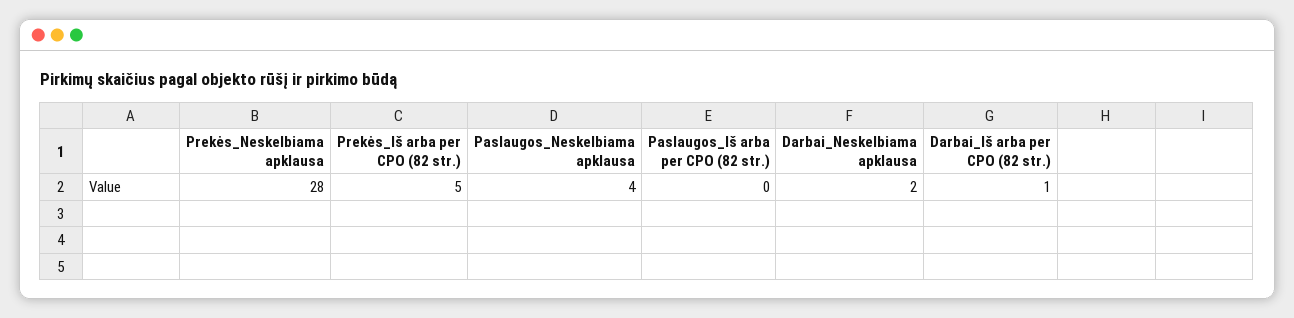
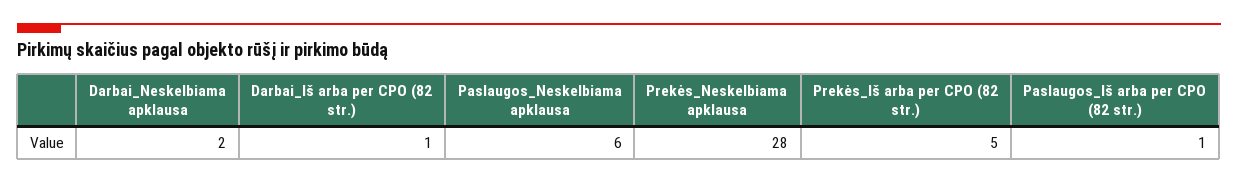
  {
    "Prekės_Neskelbiama apklausa": 28,
    "Prekės_Iš arba per CPO (82 str.)": 5,
-   "Paslaugos_Neskelbiama apklausa": 4,
+   "Paslaugos_Neskelbiama apklausa": 6,
-   "Paslaugos_Iš arba per CPO (82 str.)": 0,
+   "Paslaugos_Iš arba per CPO (82 str.)": 1,
    "Darbai_Neskelbiama apklausa": 2,
    "Darbai_Iš arba per CPO (82 str.)": 1
  }

